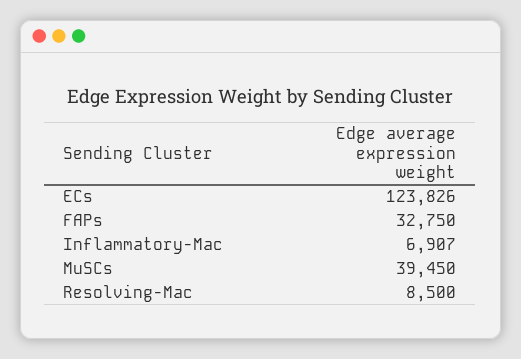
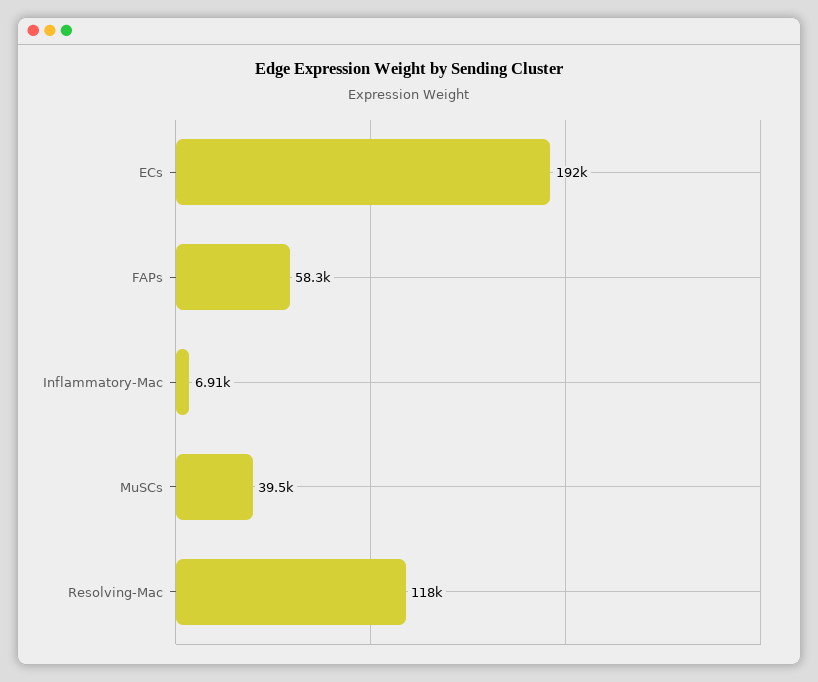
  {
-   "ECs": 123826,
+   "ECs": 192000,
-   "FAPs": 32750,
+   "FAPs": 58300,
    "Inflammatory-Mac": 6907,
    "MuSCs": 39450,
-   "Resolving-Mac": 8500
+   "Resolving-Mac": 118000
  }

